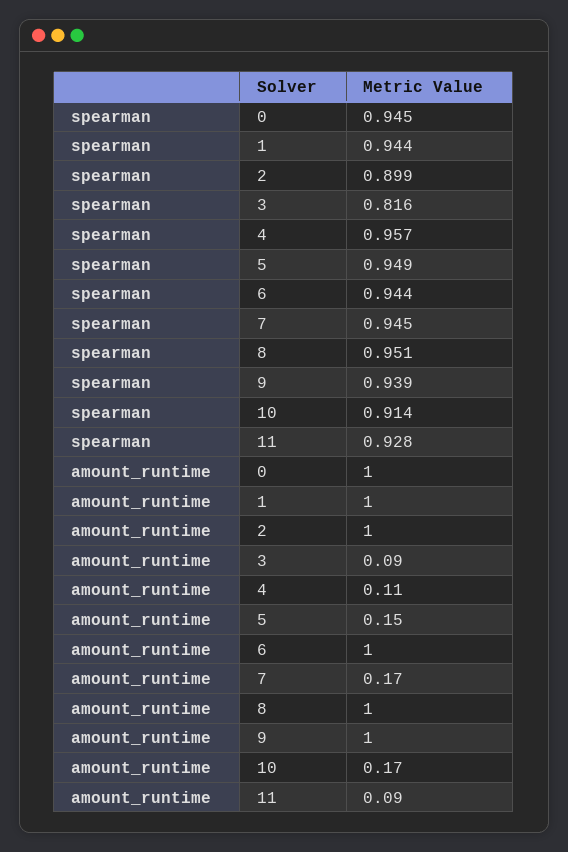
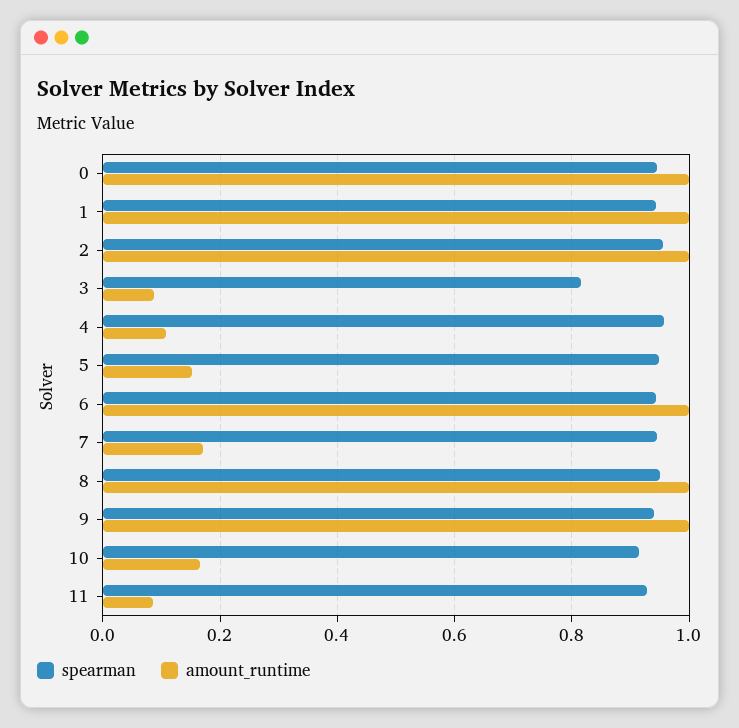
  {
    "spearman": {
      "0": 0.945,
      "1": 0.944,
-     "2": 0.899,
+     "2": 0.96,
      "3": 0.816,
      "4": 0.957,
      "5": 0.949,
      "6": 0.944,
      "7": 0.945,
      "8": 0.951,
      "9": 0.939,
      "10": 0.914,
      "11": 0.928
    },
    "amount_runtime": {
      "0": 1,
      "1": 1,
      "2": 1,
      "3": 0.09,
      "4": 0.11,
      "5": 0.15,
      "6": 1,
      "7": 0.17,
      "8": 1,
      "9": 1,
      "10": 0.17,
      "11": 0.09
    }
  }

